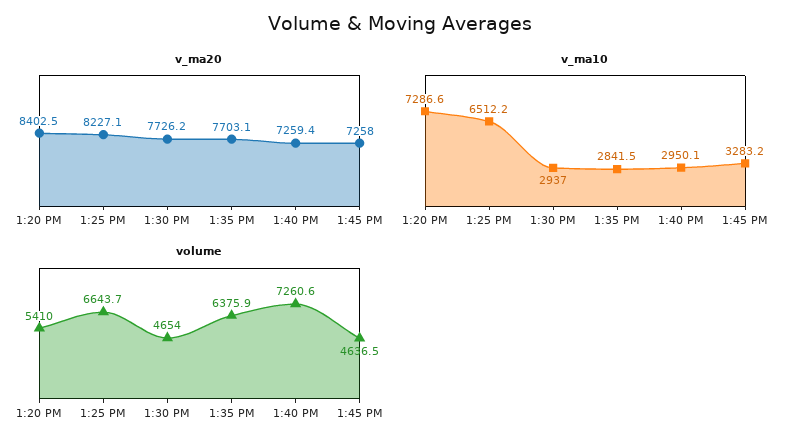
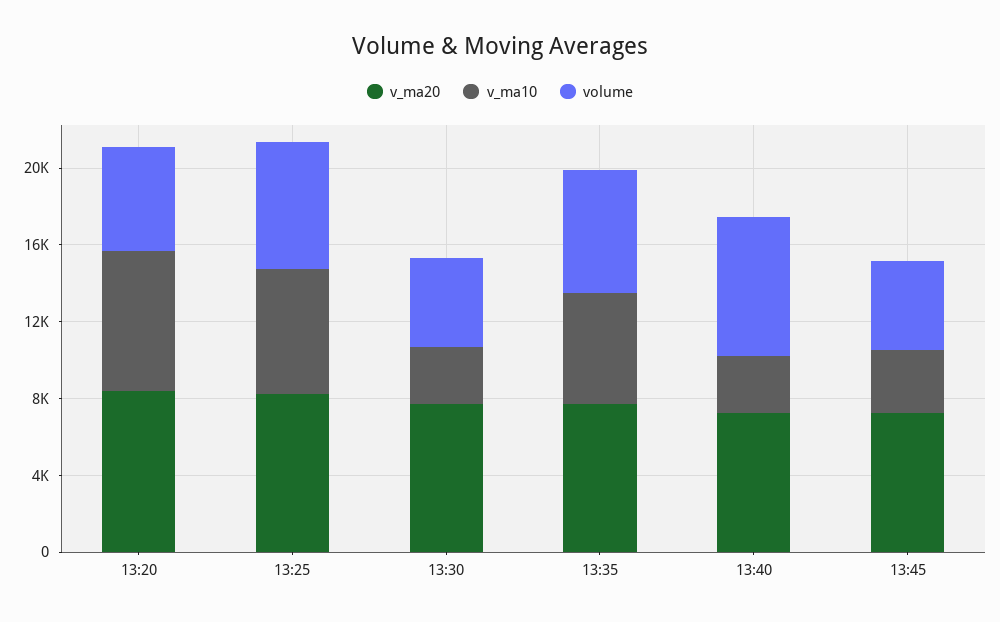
  {
    "v_ma20": {
      "1:20 PM": 8402.5,
      "1:25 PM": 8227.1,
      "1:30 PM": 7726.2,
      "1:35 PM": 7703.1,
      "1:40 PM": 7259.4,
      "1:45 PM": 7258
    },
    "v_ma10": {
      "1:20 PM": 7286.6,
      "1:25 PM": 6512.2,
      "1:30 PM": 2937,
-     "1:35 PM": 2841.5,
+     "1:35 PM": 6000,
      "1:40 PM": 2950.1,
      "1:45 PM": 3283.2
    },
    "volume": {
      "1:20 PM": 5410,
      "1:25 PM": 6643.7,
      "1:30 PM": 4654,
      "1:35 PM": 6375.9,
      "1:40 PM": 7260.6,
      "1:45 PM": 4636.5
    }
  }

